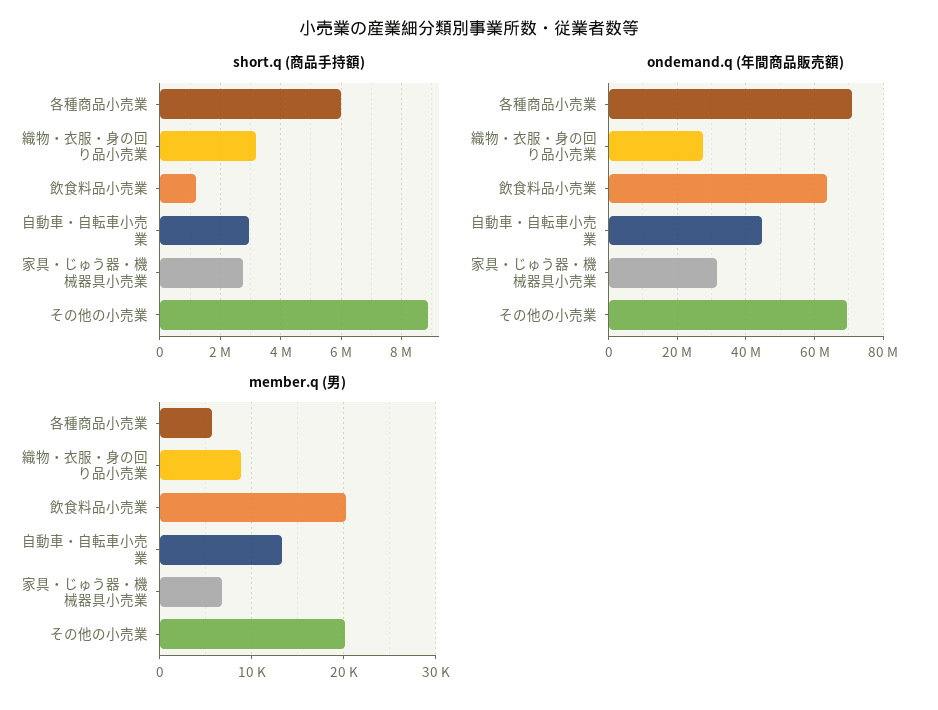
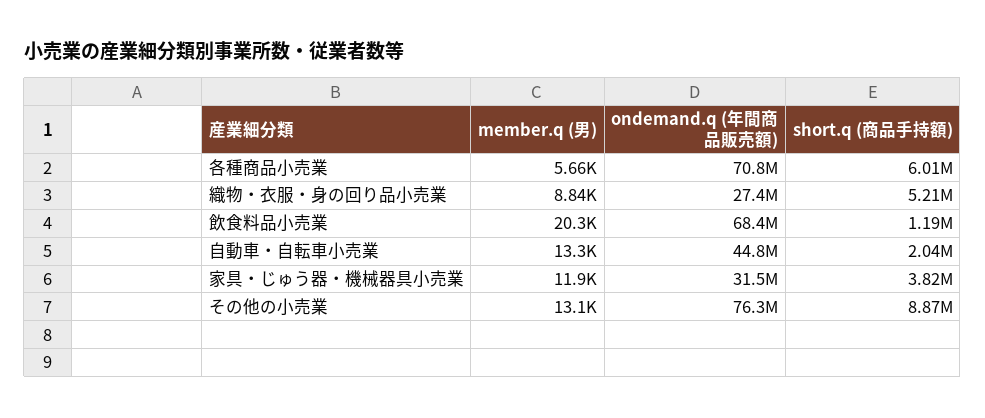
  {
    "short.q (商品手持額)": {
      "各種商品小売業": 6010000,
-     "織物・衣服・身の回り品小売業": 3200000,
+     "織物・衣服・身の回り品小売業": 5210000,
      "飲食料品小売業": 1190000,
-     "自動車・自転車小売業": 3000000,
+     "自動車・自転車小売業": 2040000,
-     "家具・じゅう器・機械器具小売業": 2800000,
+     "家具・じゅう器・機械器具小売業": 3820000,
      "その他の小売業": 8870000
    },
    "ondemand.q (年間商品販売額)": {
      "各種商品小売業": 70800000,
      "織物・衣服・身の回り品小売業": 27400000,
-     "飲食料品小売業": 64000000,
+     "飲食料品小売業": 68400000,
      "自動車・自転車小売業": 44800000,
      "家具・じゅう器・機械器具小売業": 31500000,
-     "その他の小売業": 70000000
+     "その他の小売業": 76300000
    },
    "member.q (男)": {
      "各種商品小売業": 5660,
      "織物・衣服・身の回り品小売業": 8840,
      "飲食料品小売業": 20300,
      "自動車・自転車小売業": 13300,
-     "家具・じゅう器・機械器具小売業": 7000,
+     "家具・じゅう器・機械器具小売業": 11900,
-     "その他の小売業": 20000
+     "その他の小売業": 13100
    }
  }

